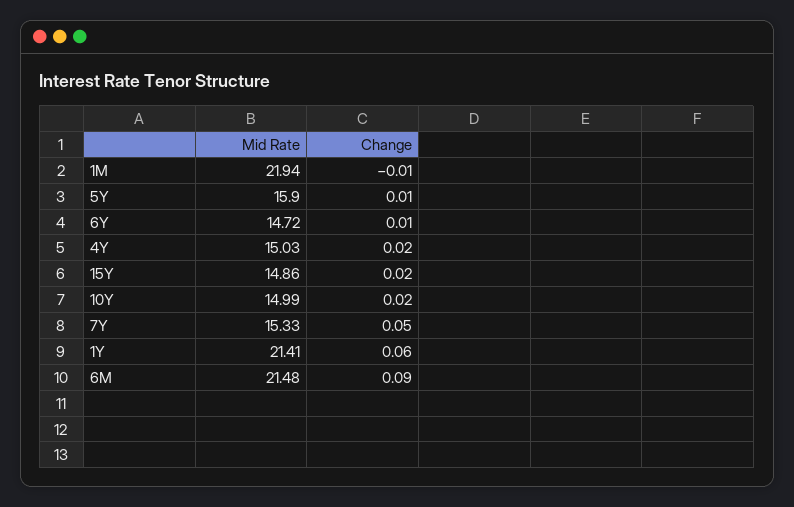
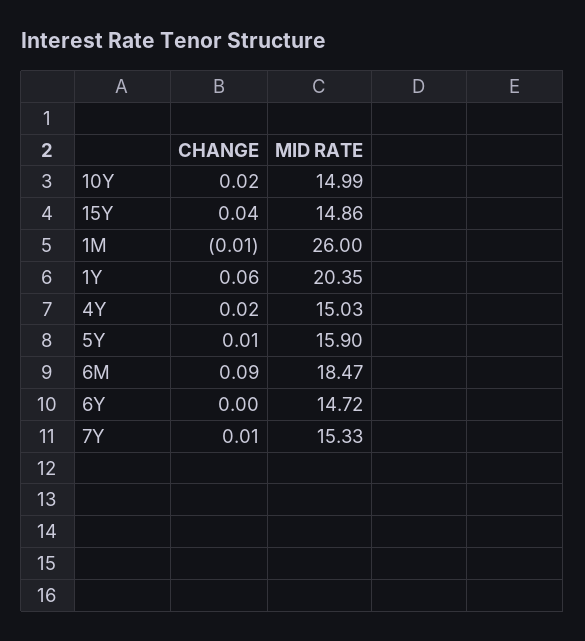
  {
    "Mid Rate": {
-     "1M": 21.94,
+     "1M": 26,
      "5Y": 15.9,
      "6Y": 14.72,
      "4Y": 15.03,
      "15Y": 14.86,
      "10Y": 14.99,
      "7Y": 15.33,
-     "1Y": 21.41,
+     "1Y": 20.35,
-     "6M": 21.48
+     "6M": 18.47
    },
    "Change": {
      "1M": -0.01,
      "5Y": 0.01,
-     "6Y": 0.01,
+     "6Y": 0,
      "4Y": 0.02,
-     "15Y": 0.02,
+     "15Y": 0.04,
      "10Y": 0.02,
-     "7Y": 0.05,
+     "7Y": 0.01,
      "1Y": 0.06,
      "6M": 0.09
    }
  }

